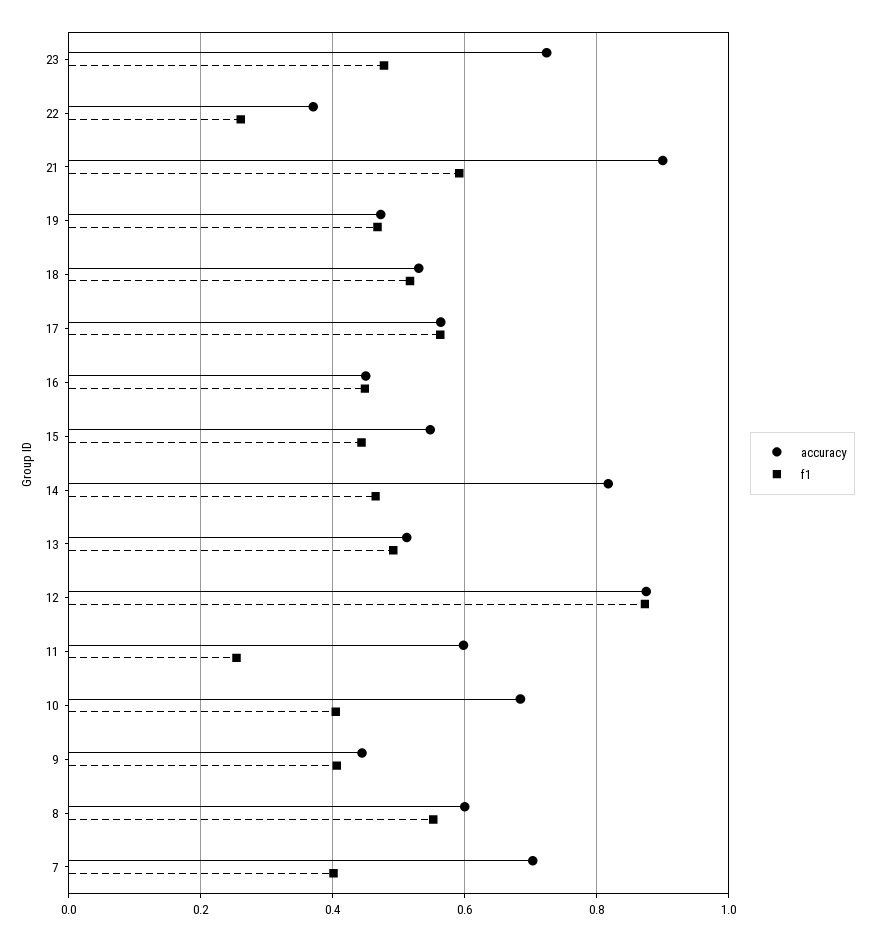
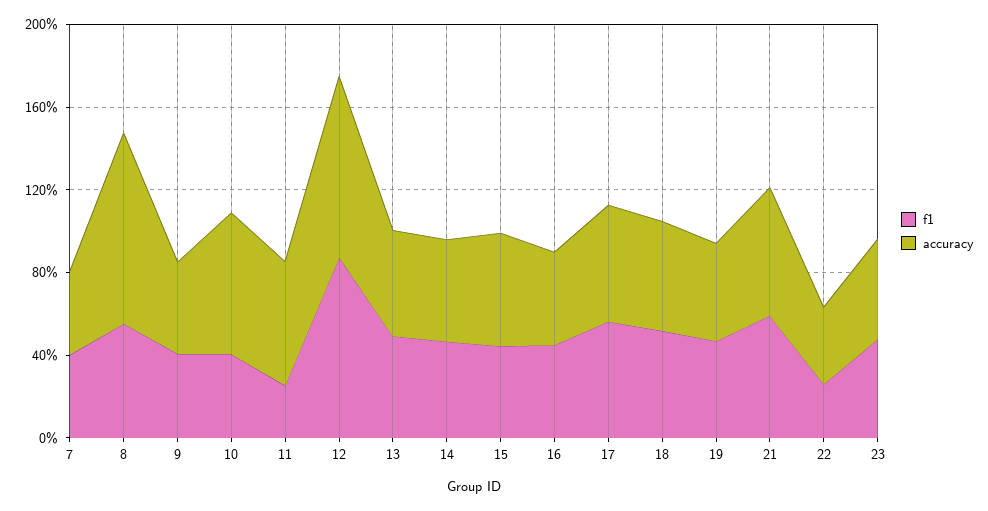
  {
    "accuracy": {
-     "23": 0.72,
+     "23": 0.5,
      "22": 0.38,
-     "21": 0.9,
+     "21": 0.6,
      "19": 0.48,
      "18": 0.54,
      "17": 0.56,
      "16": 0.46,
      "15": 0.54,
-     "14": 0.82,
+     "14": 0.5,
      "13": 0.52,
      "12": 0.88,
      "11": 0.6,
      "10": 0.68,
      "9": 0.44,
-     "8": 0.6,
+     "8": 0.9,
-     "7": 0.7
+     "7": 0.4
    },
    "f1": {
      "23": 0.48,
      "22": 0.26,
      "21": 0.6,
      "19": 0.46,
      "18": 0.52,
      "17": 0.56,
      "16": 0.44,
      "15": 0.44,
      "14": 0.46,
      "13": 0.5,
      "12": 0.88,
      "11": 0.26,
      "10": 0.4,
      "9": 0.4,
      "8": 0.56,
      "7": 0.4
    }
  }

